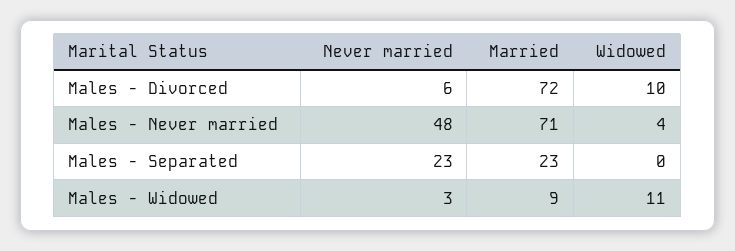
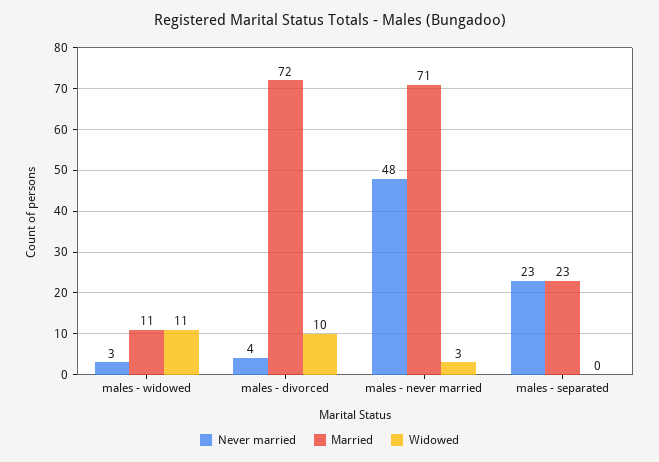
  {
    "Never married": {
-     "Males - Divorced": 6,
+     "Males - Divorced": 4,
      "Males - Never married": 48,
      "Males - Separated": 23,
      "Males - Widowed": 3
    },
    "Married": {
      "Males - Divorced": 72,
      "Males - Never married": 71,
      "Males - Separated": 23,
-     "Males - Widowed": 9
+     "Males - Widowed": 11
    },
    "Widowed": {
      "Males - Divorced": 10,
-     "Males - Never married": 4,
+     "Males - Never married": 3,
      "Males - Separated": 0,
      "Males - Widowed": 11
    }
  }

